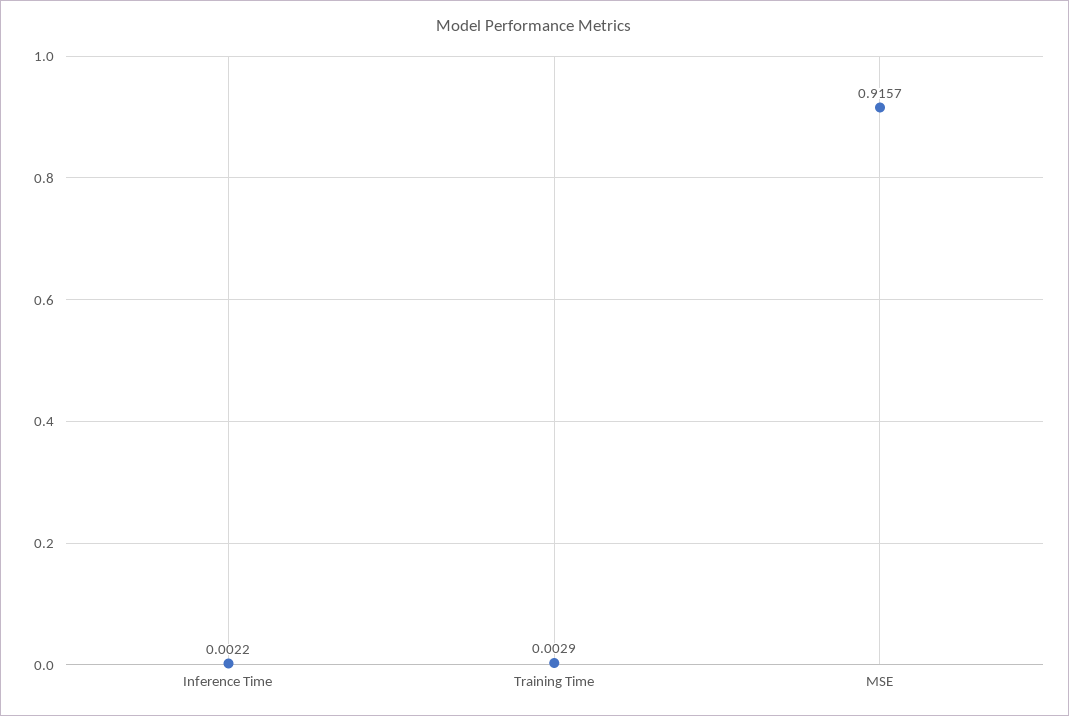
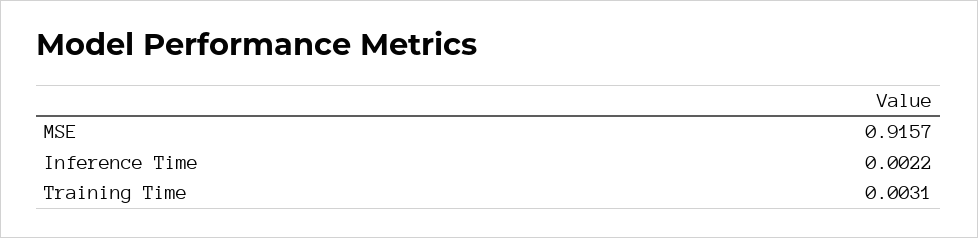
  {
    "Inference Time": 0.0022,
-   "Training Time": 0.0029,
+   "Training Time": 0.0031,
    "MSE": 0.9157
  }

